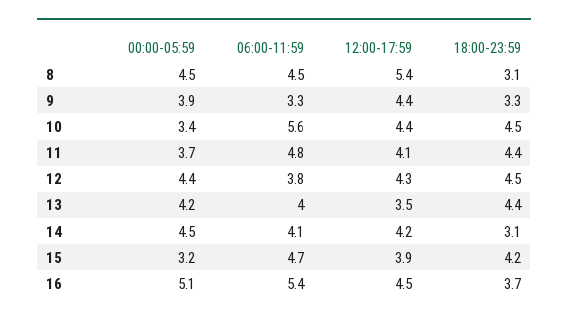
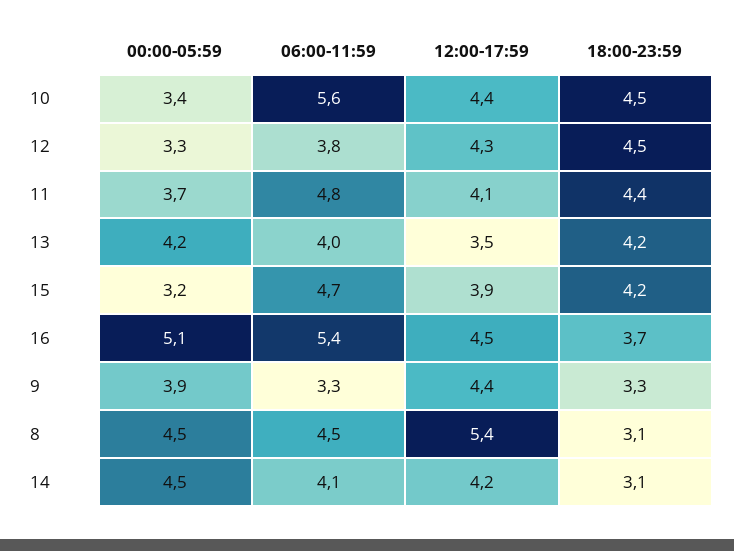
  {
    "00:00-05:59": {
      "8": 4.5,
      "9": 3.9,
      "10": 3.4,
      "11": 3.7,
-     "12": 4.4,
+     "12": 3.3,
      "13": 4.2,
      "14": 4.5,
      "15": 3.2,
      "16": 5.1
    },
    "06:00-11:59": {
      "8": 4.5,
      "9": 3.3,
      "10": 5.6,
      "11": 4.8,
      "12": 3.8,
      "13": 4,
      "14": 4.1,
      "15": 4.7,
      "16": 5.4
    },
    "12:00-17:59": {
      "8": 5.4,
      "9": 4.4,
      "10": 4.4,
      "11": 4.1,
      "12": 4.3,
      "13": 3.5,
      "14": 4.2,
      "15": 3.9,
      "16": 4.5
    },
    "18:00-23:59": {
      "8": 3.1,
      "9": 3.3,
      "10": 4.5,
      "11": 4.4,
      "12": 4.5,
-     "13": 4.4,
+     "13": 4.2,
      "14": 3.1,
      "15": 4.2,
      "16": 3.7
    }
  }

